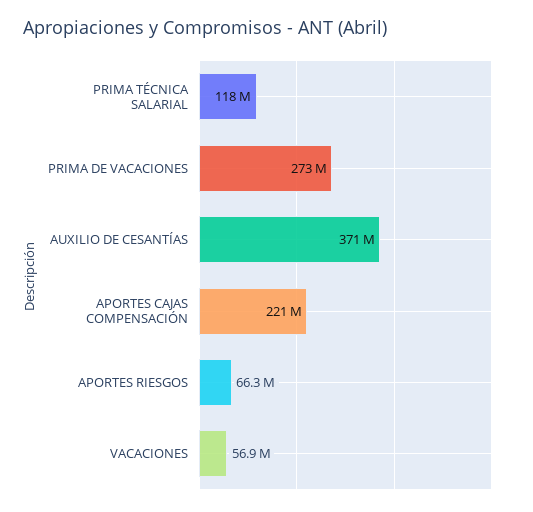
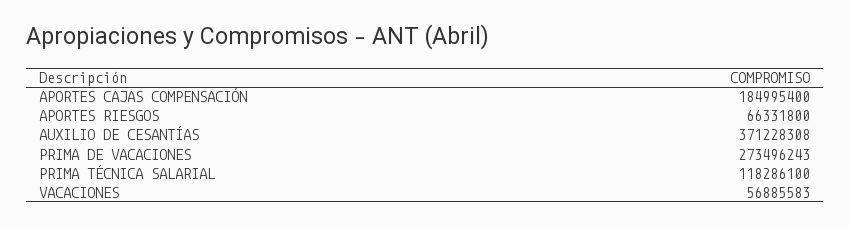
  {
    "PRIMA TÉCNICA SALARIAL": 118286100,
    "PRIMA DE VACACIONES": 273496243,
    "AUXILIO DE CESANTÍAS": 371228308,
-   "APORTES CAJAS COMPENSACIÓN": 221000000,
+   "APORTES CAJAS COMPENSACIÓN": 184995400,
    "APORTES RIESGOS": 66331800,
    "VACACIONES": 56885583
  }

